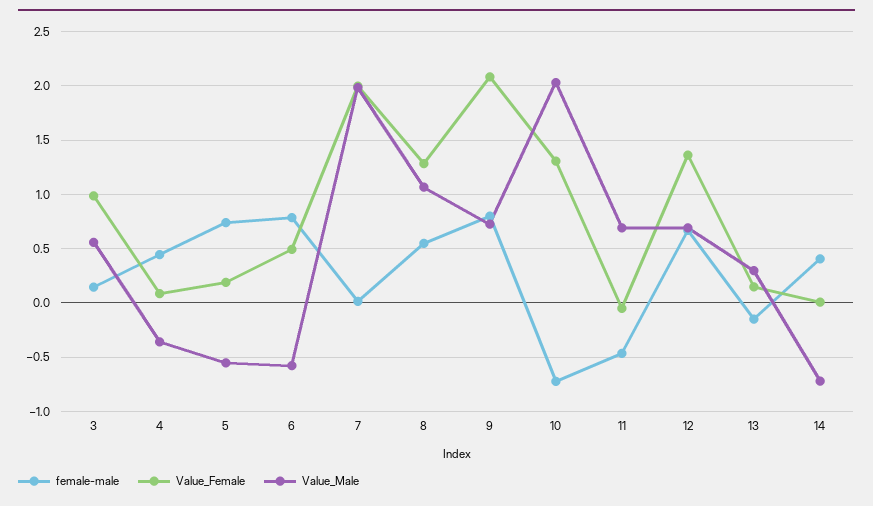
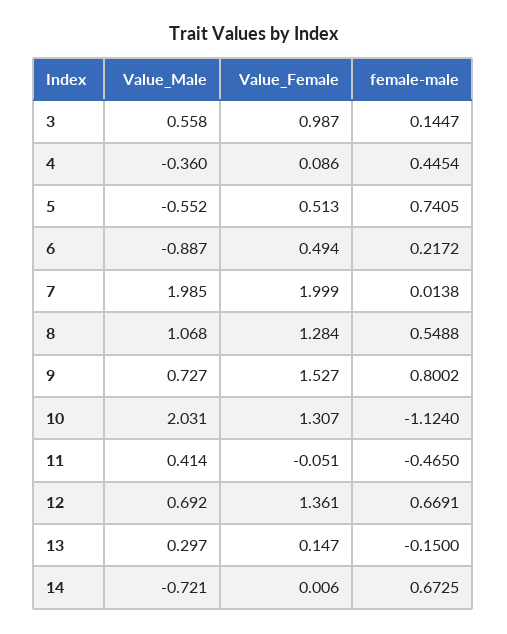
  {
    "female-male": {
      "3": 0.1447,
      "4": 0.4454,
      "5": 0.7405,
-     "6": 0.8,
+     "6": 0.2172,
      "7": 0.0138,
      "8": 0.5488,
      "9": 0.8002,
-     "10": -0.7,
+     "10": -1.124,
      "11": -0.465,
      "12": 0.6691,
      "13": -0.15,
-     "14": 0.4
+     "14": 0.6725
    },
    "Value_Female": {
      "3": 0.987,
      "4": 0.086,
-     "5": 0.2,
+     "5": 0.513,
      "6": 0.494,
      "7": 1.999,
      "8": 1.284,
-     "9": 2.1,
+     "9": 1.527,
      "10": 1.307,
      "11": -0.051,
      "12": 1.361,
      "13": 0.147,
      "14": 0.006
    },
    "Value_Male": {
      "3": 0.558,
      "4": -0.36,
      "5": -0.552,
-     "6": -0.6,
+     "6": -0.887,
      "7": 1.985,
      "8": 1.068,
      "9": 0.727,
      "10": 2.031,
-     "11": 0.7,
+     "11": 0.414,
      "12": 0.692,
      "13": 0.297,
      "14": -0.721
    }
  }

